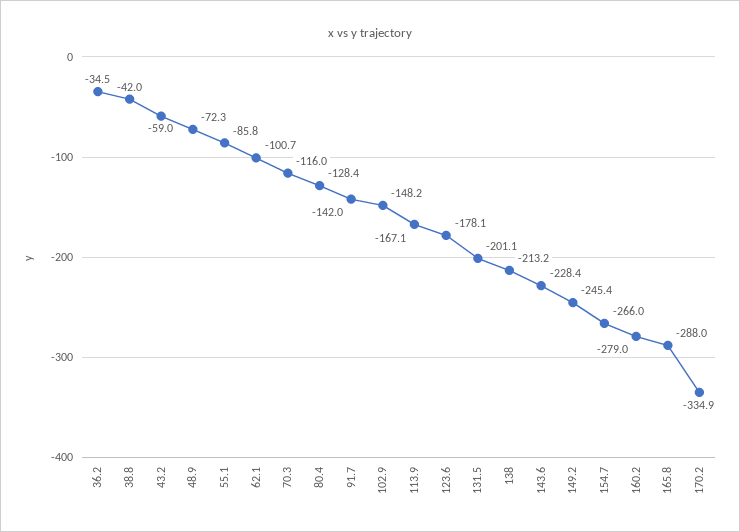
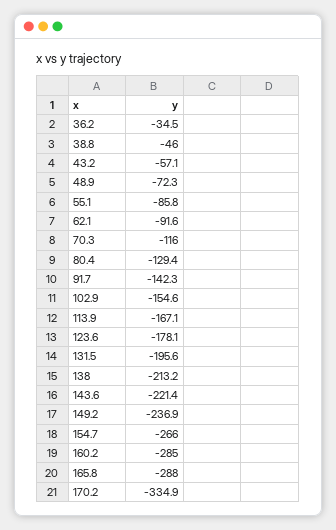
  {
    "36.2": -34.5,
-   "38.8": -42,
+   "38.8": -46,
-   "43.2": -59,
+   "43.2": -57.1,
    "48.9": -72.3,
    "55.1": -85.8,
-   "62.1": -100.7,
+   "62.1": -91.6,
    "70.3": -116,
-   "80.4": -128.4,
+   "80.4": -129.4,
-   "91.7": -142,
+   "91.7": -142.3,
-   "102.9": -148.2,
+   "102.9": -154.6,
    "113.9": -167.1,
    "123.6": -178.1,
-   "131.5": -201.1,
+   "131.5": -195.6,
    "138": -213.2,
-   "143.6": -228.4,
+   "143.6": -221.4,
-   "149.2": -245.4,
+   "149.2": -236.9,
    "154.7": -266,
-   "160.2": -279,
+   "160.2": -285,
    "165.8": -288,
    "170.2": -334.9
  }

